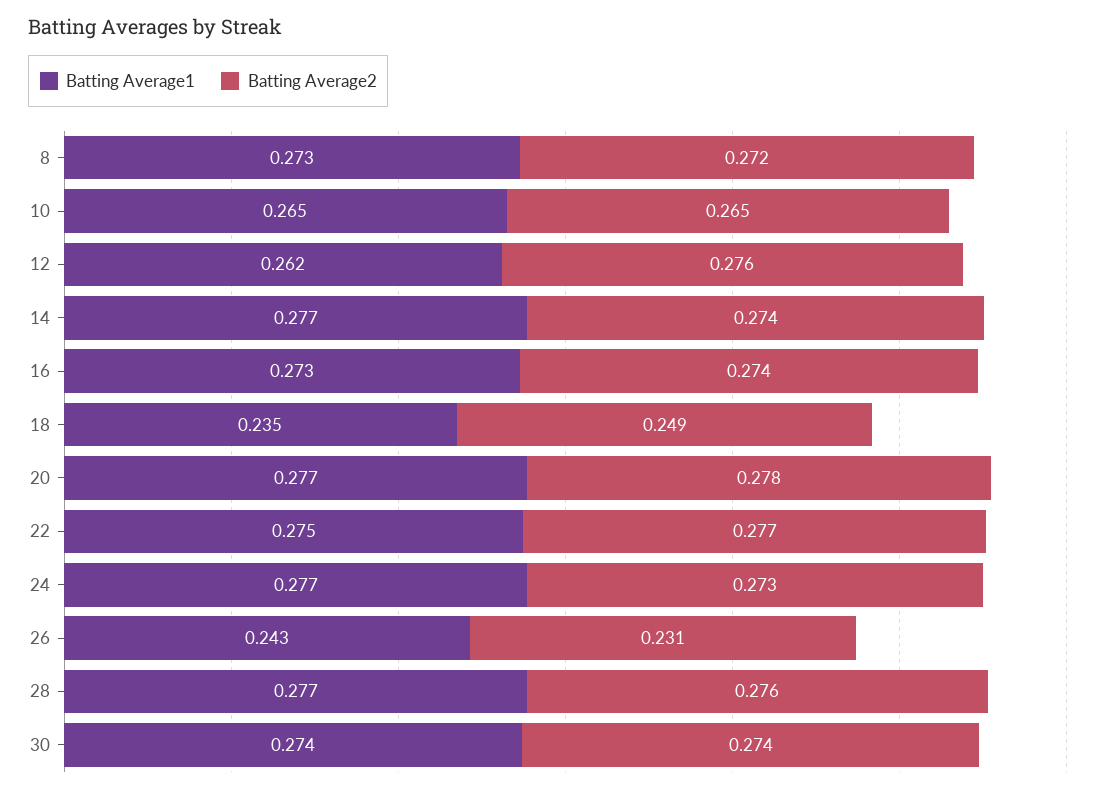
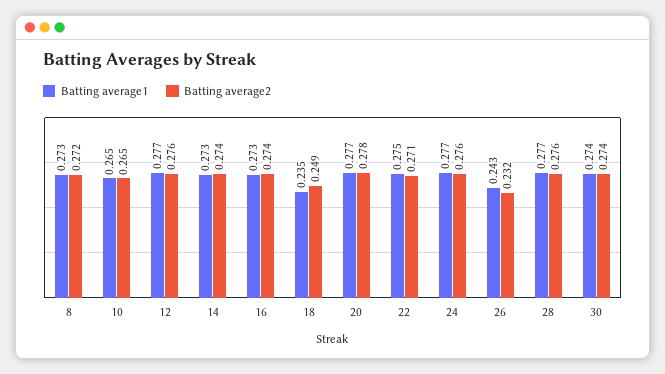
  {
    "Batting Average1": {
      "8": 0.273,
      "10": 0.265,
-     "12": 0.262,
+     "12": 0.277,
-     "14": 0.277,
+     "14": 0.273,
      "16": 0.273,
      "18": 0.235,
      "20": 0.277,
      "22": 0.275,
      "24": 0.277,
      "26": 0.243,
      "28": 0.277,
      "30": 0.274
    },
    "Batting Average2": {
      "8": 0.272,
      "10": 0.265,
      "12": 0.276,
      "14": 0.274,
      "16": 0.274,
      "18": 0.249,
      "20": 0.278,
-     "22": 0.277,
+     "22": 0.271,
-     "24": 0.273,
+     "24": 0.276,
-     "26": 0.231,
+     "26": 0.232,
      "28": 0.276,
      "30": 0.274
    }
  }

